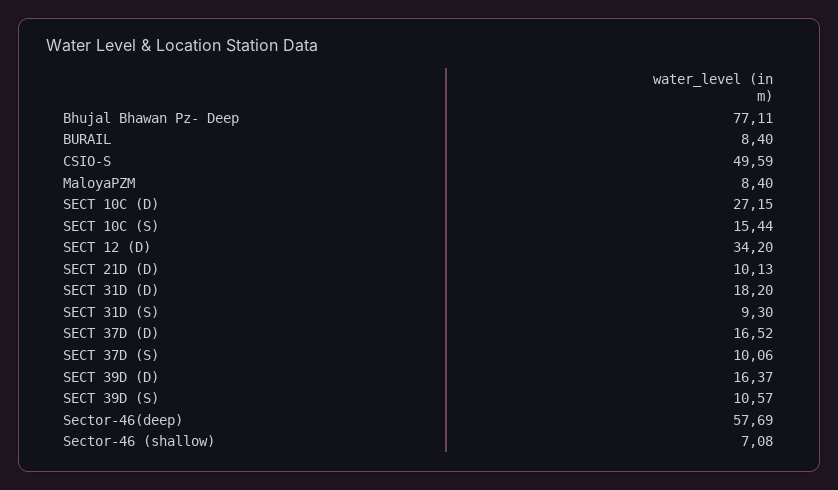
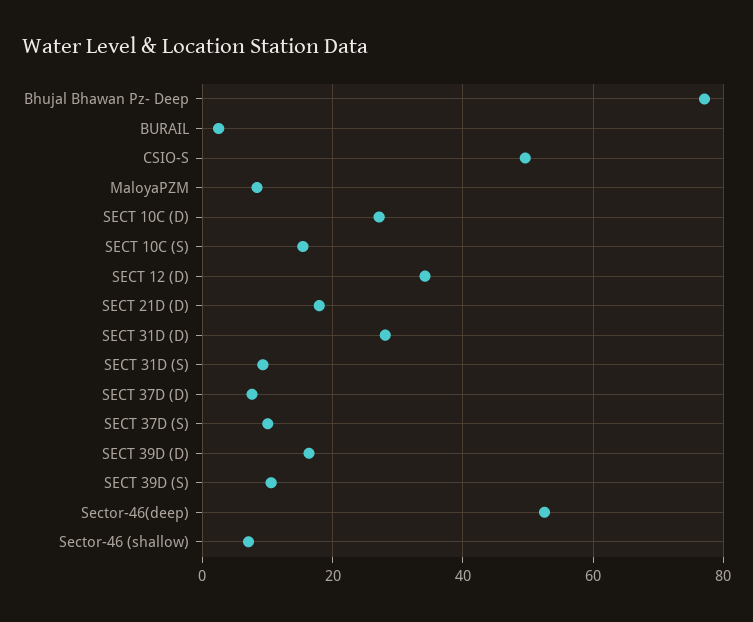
  {
    "Bhujal Bhawan Pz- Deep": 77.11,
-   "BURAIL": 8.4,
+   "BURAIL": 2,
    "CSIO-S": 49.59,
    "MaloyaPZM": 8.4,
    "SECT 10C (D)": 27.15,
    "SECT 10C (S)": 15.44,
    "SECT 12 (D)": 34.2,
-   "SECT 21D (D)": 10.13,
+   "SECT 21D (D)": 18,
-   "SECT 31D (D)": 18.2,
+   "SECT 31D (D)": 28,
    "SECT 31D (S)": 9.3,
-   "SECT 37D (D)": 16.52,
+   "SECT 37D (D)": 8,
    "SECT 37D (S)": 10.06,
    "SECT 39D (D)": 16.37,
    "SECT 39D (S)": 10.57,
-   "Sector-46(deep)": 57.69,
+   "Sector-46(deep)": 52,
    "Sector-46 (shallow)": 7.08
  }

